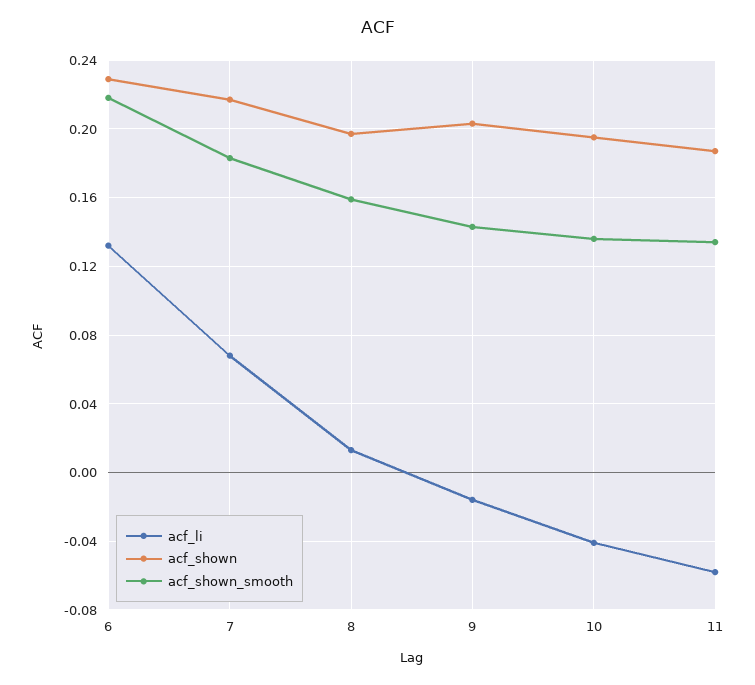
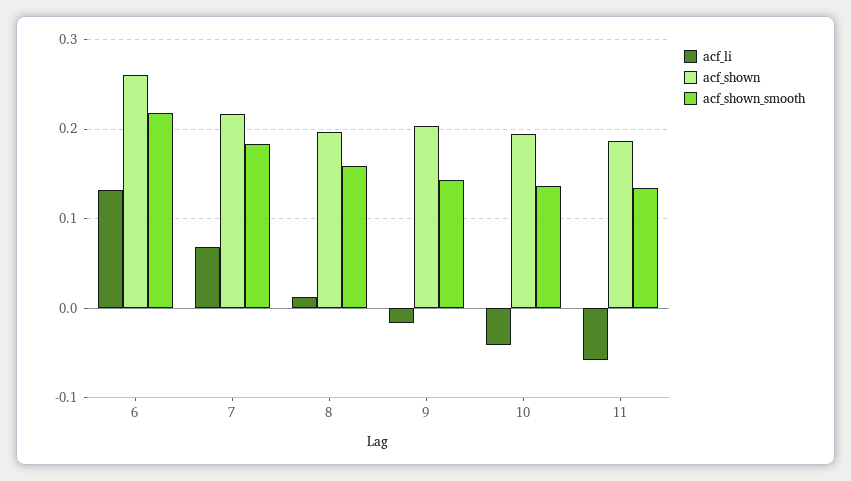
  {
    "acf_li": {
      "6": 0.13,
      "7": 0.07,
      "8": 0.015,
      "9": -0.015,
      "10": -0.04,
      "11": -0.06
    },
    "acf_shown": {
-     "6": 0.23,
+     "6": 0.26,
      "7": 0.215,
      "8": 0.195,
      "9": 0.205,
      "10": 0.195,
      "11": 0.185
    },
    "acf_shown_smooth": {
      "6": 0.22,
      "7": 0.185,
      "8": 0.16,
      "9": 0.145,
      "10": 0.135,
      "11": 0.135
    }
  }

